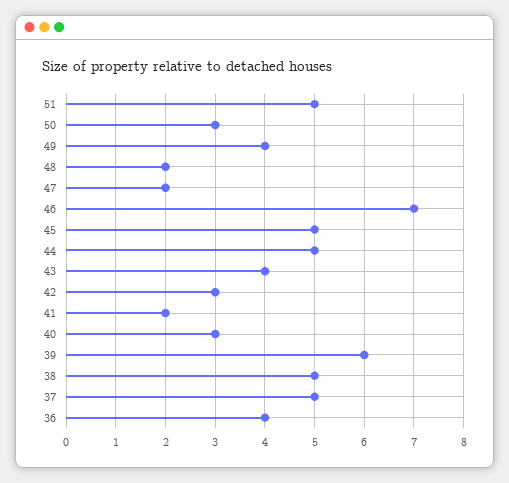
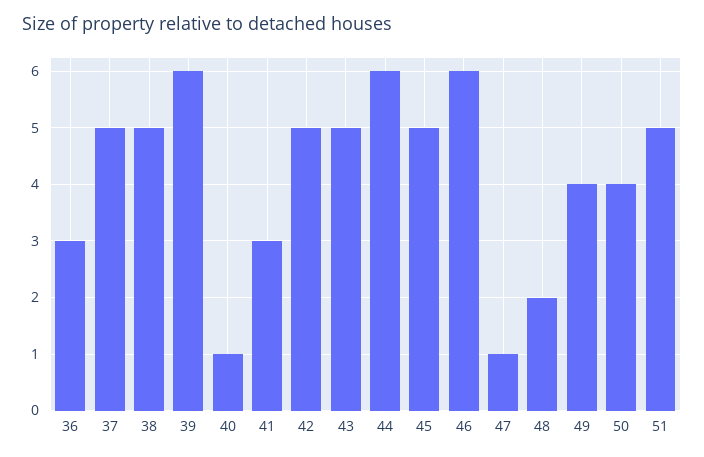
  {
    "51": 5,
-   "50": 3,
+   "50": 4,
    "49": 4,
    "48": 2,
-   "47": 2,
+   "47": 1,
-   "46": 7,
+   "46": 6,
    "45": 5,
-   "44": 5,
+   "44": 6,
-   "43": 4,
+   "43": 5,
-   "42": 3,
+   "42": 5,
-   "41": 2,
+   "41": 3,
-   "40": 3,
+   "40": 1,
    "39": 6,
    "38": 5,
    "37": 5,
-   "36": 4
+   "36": 3
  }

